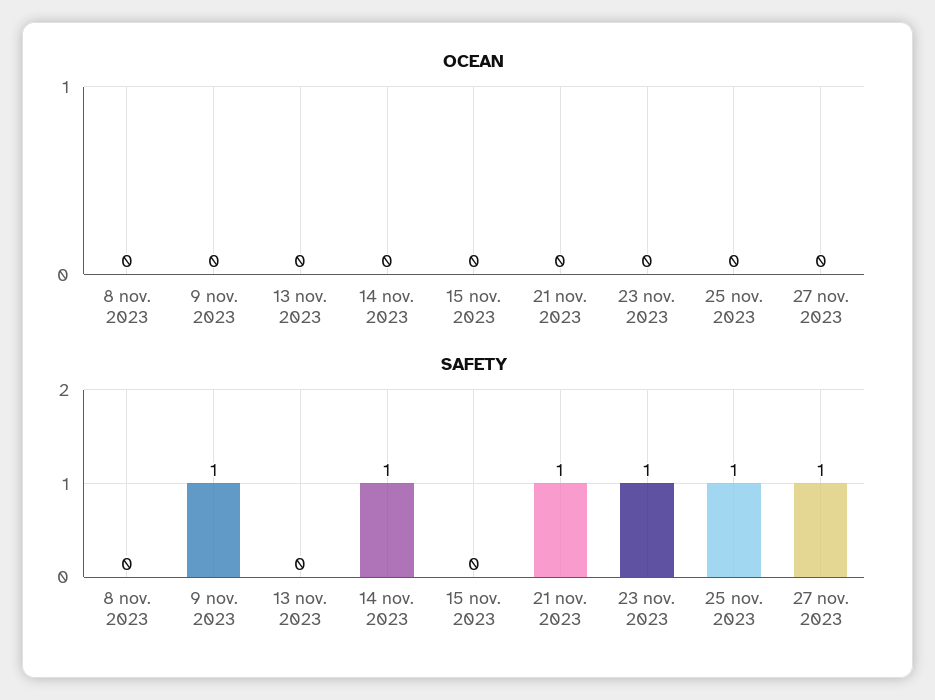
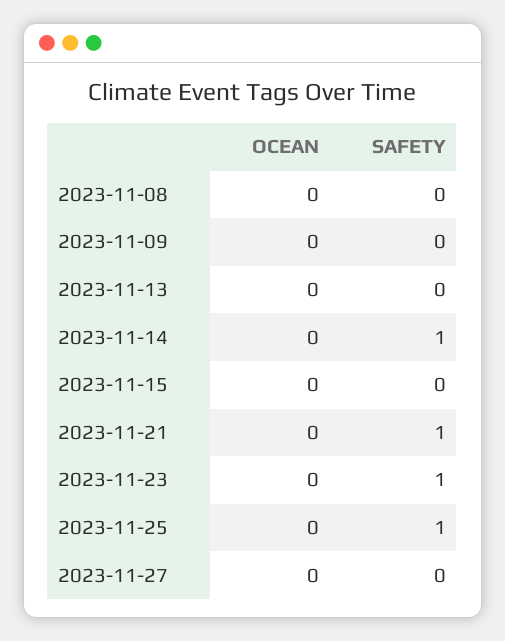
  {
    "OCEAN": {
      "8 nov. 2023": 0,
      "9 nov. 2023": 0,
      "13 nov. 2023": 0,
      "14 nov. 2023": 0,
      "15 nov. 2023": 0,
      "21 nov. 2023": 0,
      "23 nov. 2023": 0,
      "25 nov. 2023": 0,
      "27 nov. 2023": 0
    },
    "SAFETY": {
      "8 nov. 2023": 0,
-     "9 nov. 2023": 1,
+     "9 nov. 2023": 0,
      "13 nov. 2023": 0,
      "14 nov. 2023": 1,
      "15 nov. 2023": 0,
      "21 nov. 2023": 1,
      "23 nov. 2023": 1,
      "25 nov. 2023": 1,
-     "27 nov. 2023": 1
+     "27 nov. 2023": 0
    }
  }

